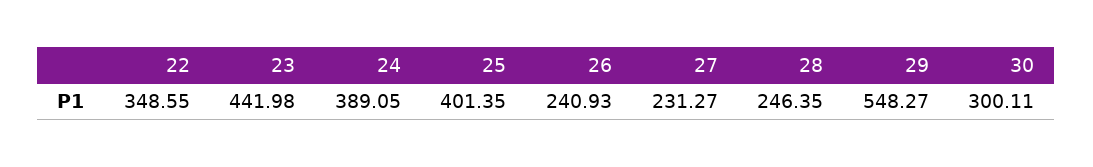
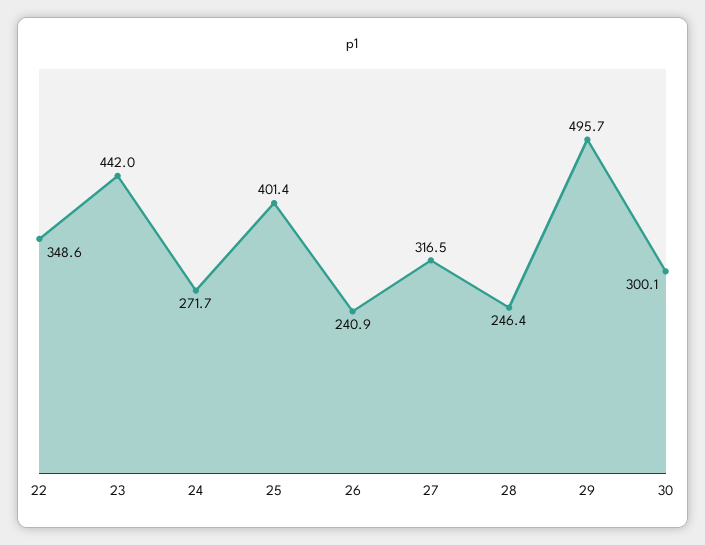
  {
    "22": 348.55,
    "23": 441.98,
-   "24": 389.05,
+   "24": 271.7,
    "25": 401.35,
    "26": 240.93,
-   "27": 231.27,
+   "27": 316.5,
    "28": 246.35,
-   "29": 548.27,
+   "29": 495.7,
    "30": 300.11
  }

